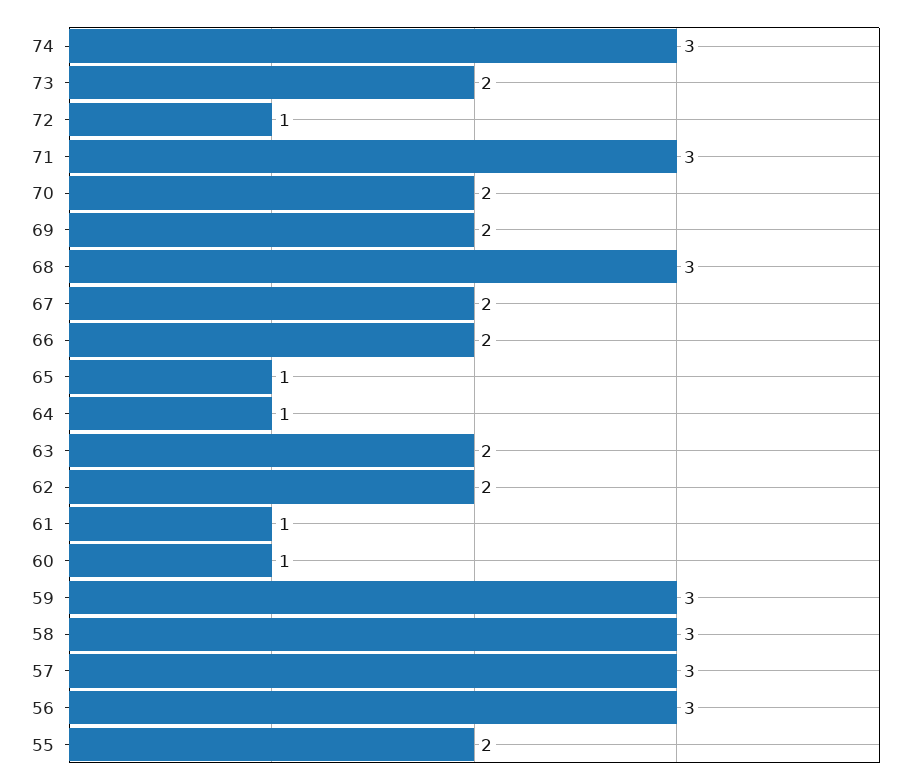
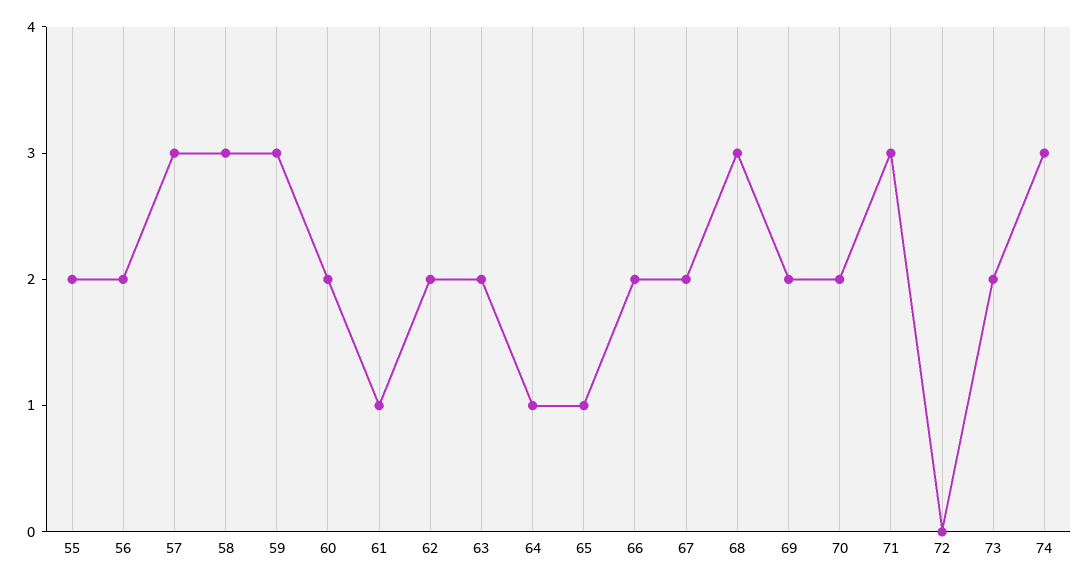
  {
    "74": 3,
    "73": 2,
-   "72": 1,
+   "72": 0,
    "71": 3,
    "70": 2,
    "69": 2,
    "68": 3,
    "67": 2,
    "66": 2,
    "65": 1,
    "64": 1,
    "63": 2,
    "62": 2,
    "61": 1,
-   "60": 1,
+   "60": 2,
    "59": 3,
    "58": 3,
    "57": 3,
-   "56": 3,
+   "56": 2,
    "55": 2
  }

